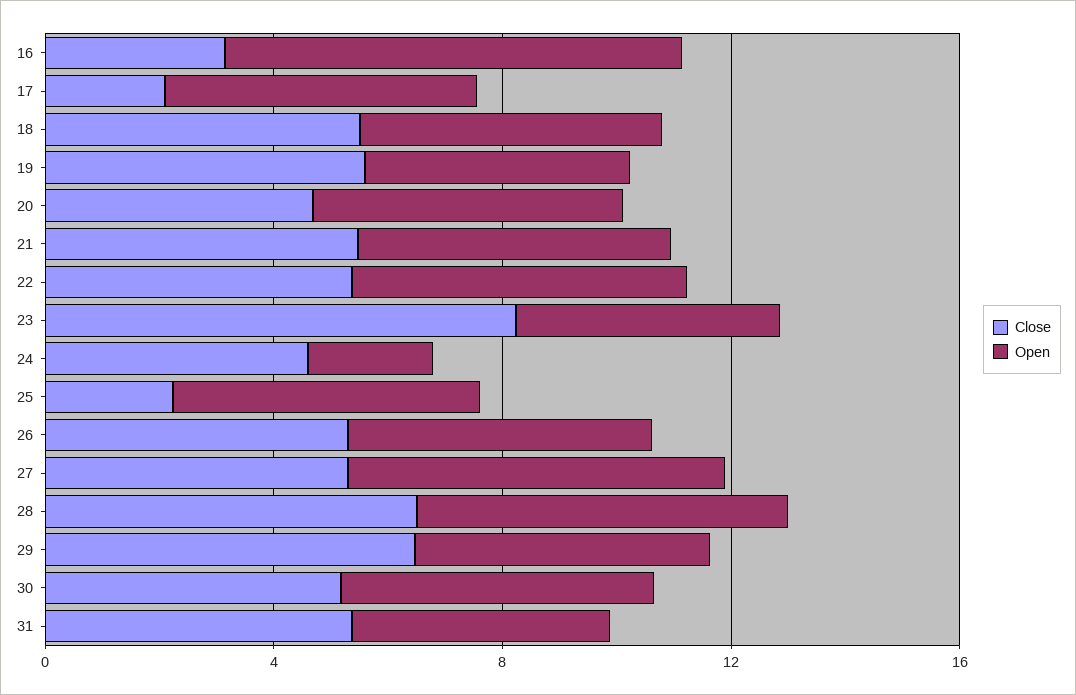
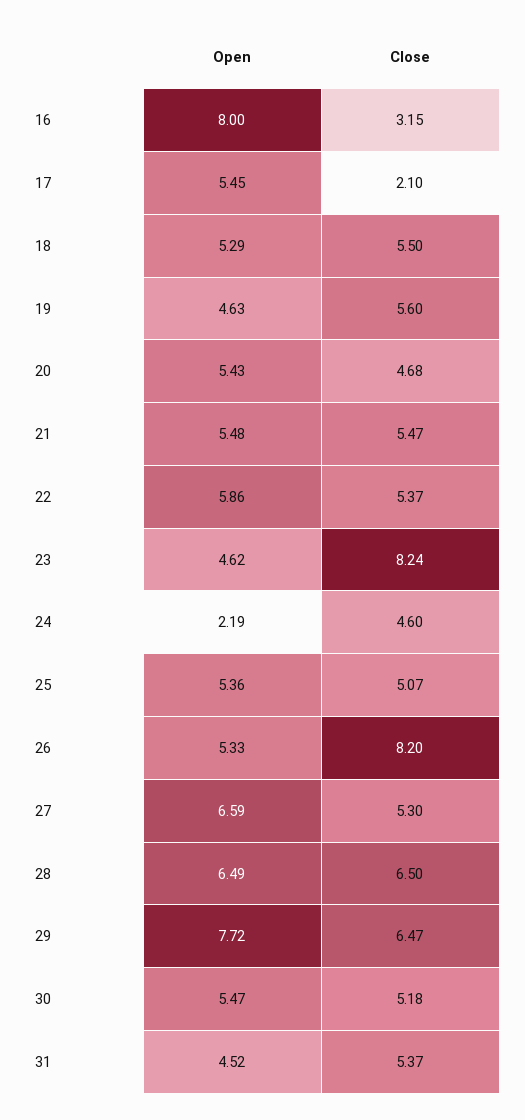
  {
    "Close": {
      "16": 3.15,
      "17": 2.1,
      "18": 5.5,
      "19": 5.6,
      "20": 4.68,
      "21": 5.47,
      "22": 5.37,
      "23": 8.24,
      "24": 4.6,
-     "25": 2,
+     "25": 5.07,
-     "26": 5,
+     "26": 8.2,
      "27": 5.3,
      "28": 6.5,
      "29": 6.47,
      "30": 5.18,
      "31": 5.37
    },
    "Open": {
      "16": 8,
      "17": 5.45,
      "18": 5.29,
      "19": 4.63,
      "20": 5.43,
      "21": 5.48,
      "22": 5.86,
      "23": 4.62,
      "24": 2.19,
      "25": 5.36,
      "26": 5.33,
      "27": 6.59,
      "28": 6.49,
-     "29": 5,
+     "29": 7.72,
      "30": 5.47,
      "31": 4.52
    }
  }

